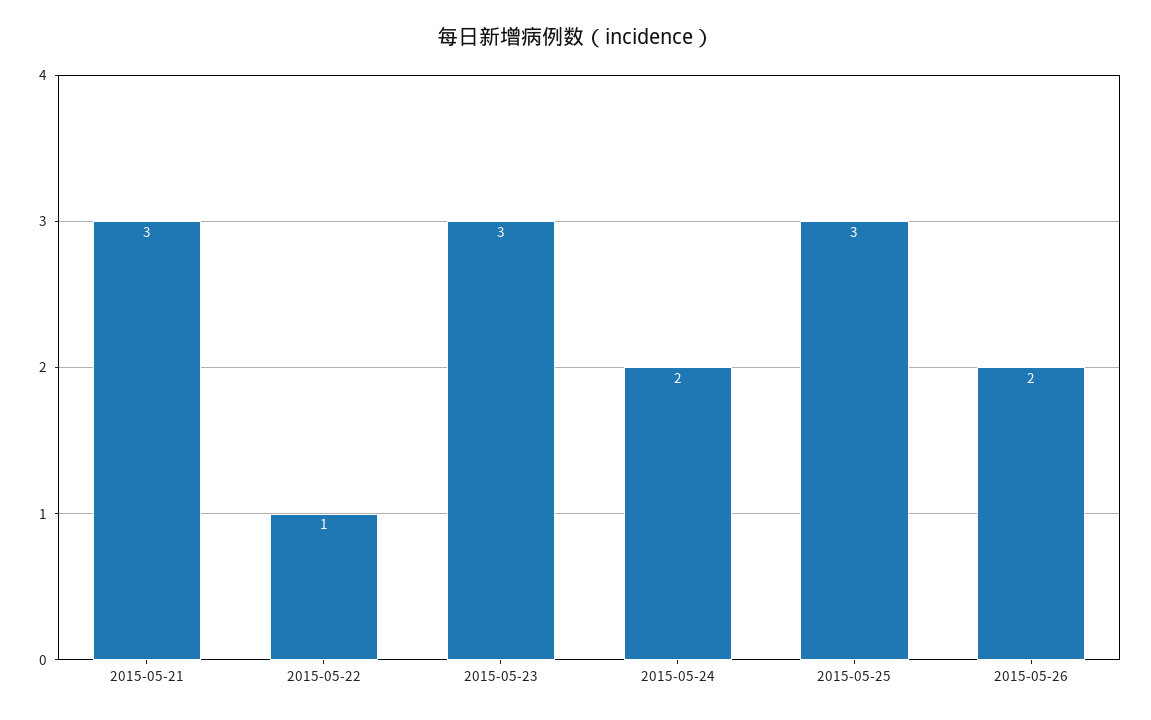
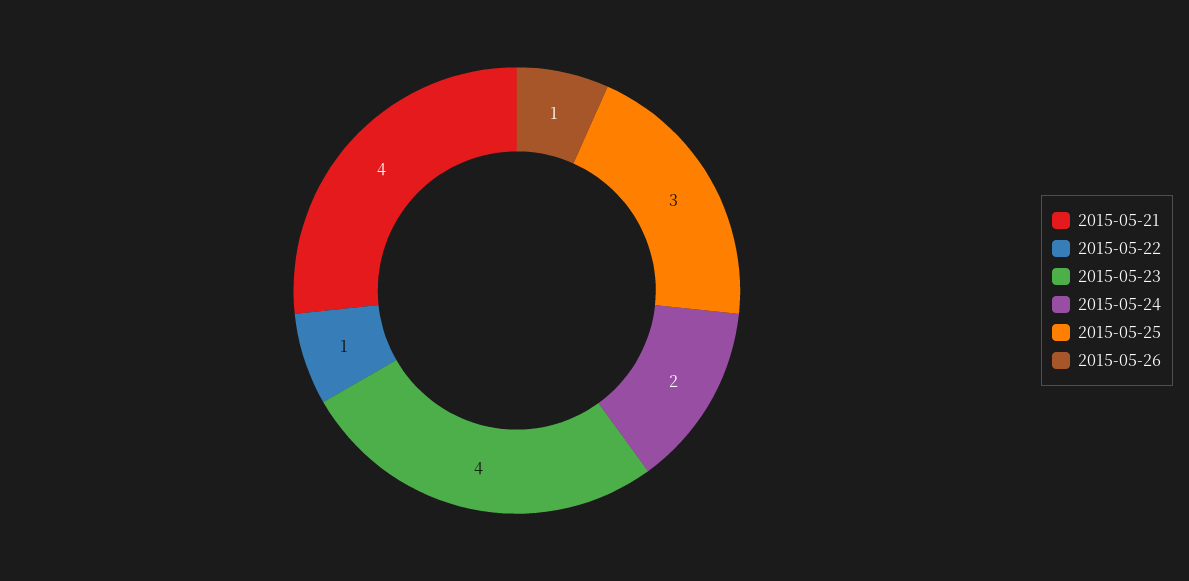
  {
-   "2015-05-21": 3,
+   "2015-05-21": 4,
    "2015-05-22": 1,
-   "2015-05-23": 3,
+   "2015-05-23": 4,
    "2015-05-24": 2,
    "2015-05-25": 3,
-   "2015-05-26": 2
+   "2015-05-26": 1
  }

